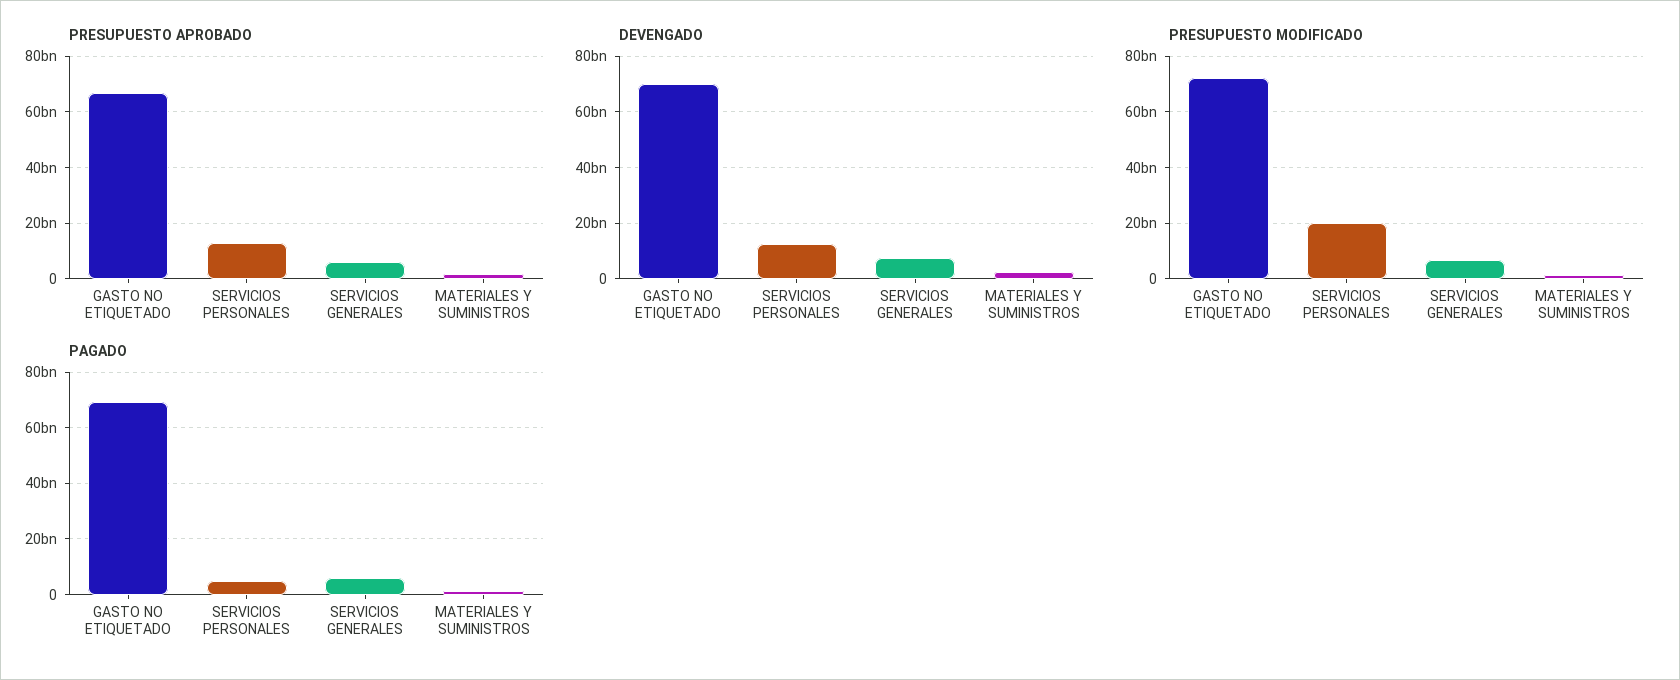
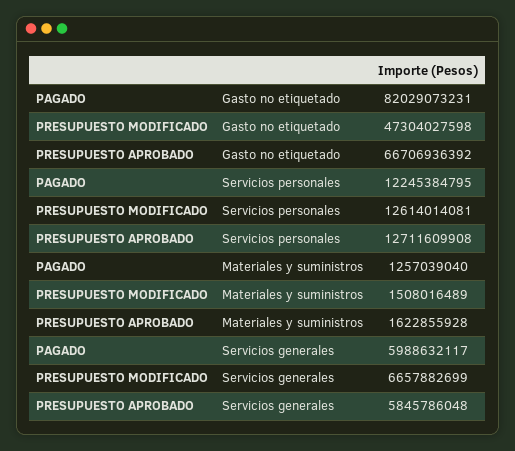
  {
    "PRESUPUESTO APROBADO": {
      "GASTO NO ETIQUETADO": 66706936392,
      "SERVICIOS PERSONALES": 12711609908,
      "SERVICIOS GENERALES": 5845786048,
      "MATERIALES Y SUMINISTROS": 1622855928
    },
-   "DEVENGADO": {
-     "GASTO NO ETIQUETADO": 70000000000,
-     "SERVICIOS PERSONALES": 12500000000,
-     "SERVICIOS GENERALES": 7500000000,
-     "MATERIALES Y SUMINISTROS": 2500000000
-   },
    "PRESUPUESTO MODIFICADO": {
-     "GASTO NO ETIQUETADO": 72500000000,
+     "GASTO NO ETIQUETADO": 47304027598,
-     "SERVICIOS PERSONALES": 20000000000,
+     "SERVICIOS PERSONALES": 12614014081,
      "SERVICIOS GENERALES": 6657882699,
      "MATERIALES Y SUMINISTROS": 1508016489
    },
    "PAGADO": {
-     "GASTO NO ETIQUETADO": 70000000000,
+     "GASTO NO ETIQUETADO": 82029073231,
-     "SERVICIOS PERSONALES": 5000000000,
+     "SERVICIOS PERSONALES": 12245384795,
      "SERVICIOS GENERALES": 5988632117,
      "MATERIALES Y SUMINISTROS": 1257039040
    }
  }

